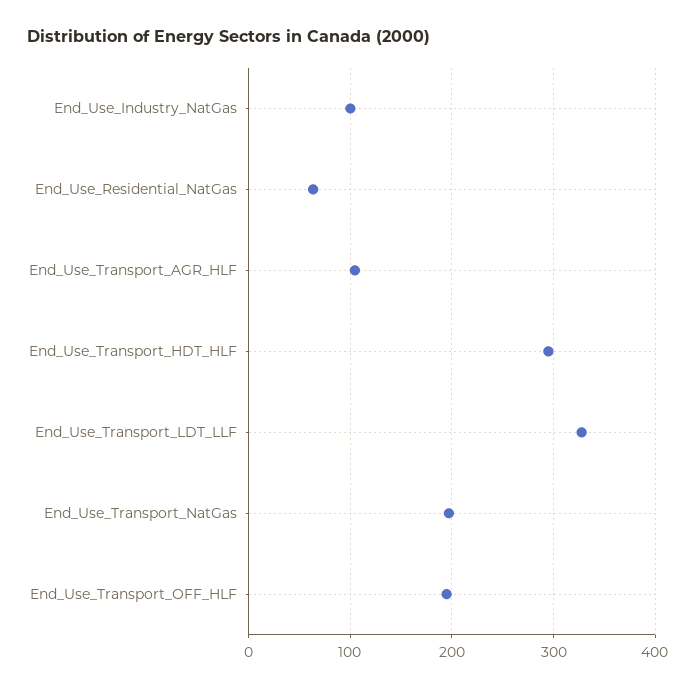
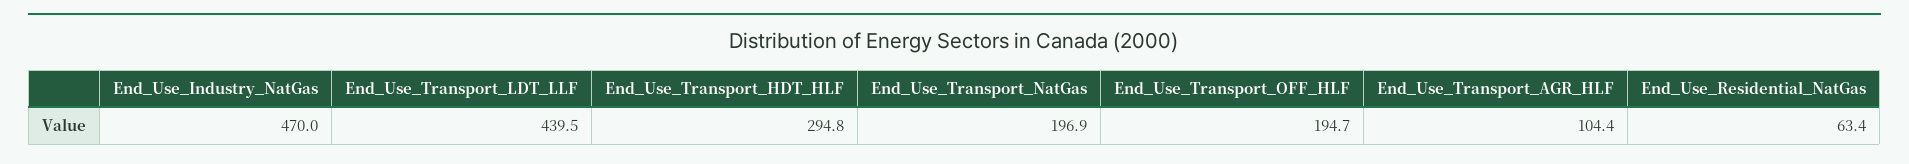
  {
-   "End_Use_Industry_NatGas": 100,
+   "End_Use_Industry_NatGas": 470,
    "End_Use_Residential_NatGas": 63.4,
    "End_Use_Transport_AGR_HLF": 104.4,
    "End_Use_Transport_HDT_HLF": 294.8,
-   "End_Use_Transport_LDT_LLF": 330,
+   "End_Use_Transport_LDT_LLF": 439.5,
    "End_Use_Transport_NatGas": 196.9,
    "End_Use_Transport_OFF_HLF": 194.7
  }

